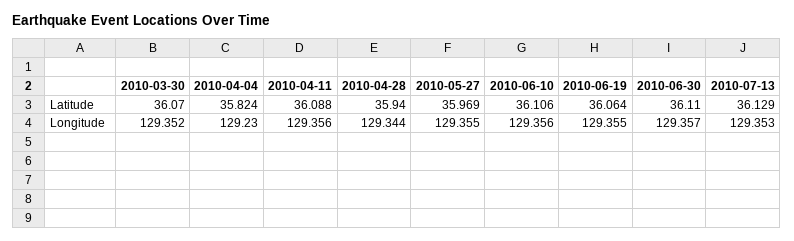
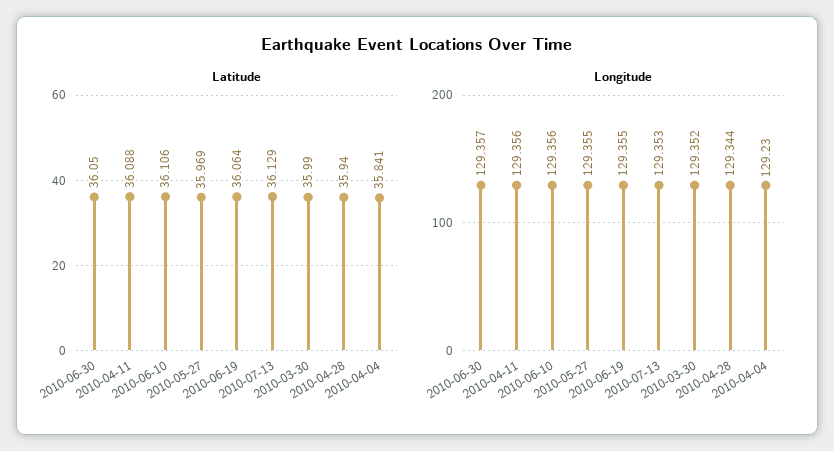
  {
    "Latitude": {
-     "2010-03-30": 36.07,
+     "2010-03-30": 35.99,
-     "2010-04-04": 35.824,
+     "2010-04-04": 35.841,
      "2010-04-11": 36.088,
      "2010-04-28": 35.94,
      "2010-05-27": 35.969,
      "2010-06-10": 36.106,
      "2010-06-19": 36.064,
-     "2010-06-30": 36.11,
+     "2010-06-30": 36.05,
      "2010-07-13": 36.129
    },
    "Longitude": {
      "2010-03-30": 129.352,
      "2010-04-04": 129.23,
      "2010-04-11": 129.356,
      "2010-04-28": 129.344,
      "2010-05-27": 129.355,
      "2010-06-10": 129.356,
      "2010-06-19": 129.355,
      "2010-06-30": 129.357,
      "2010-07-13": 129.353
    }
  }

